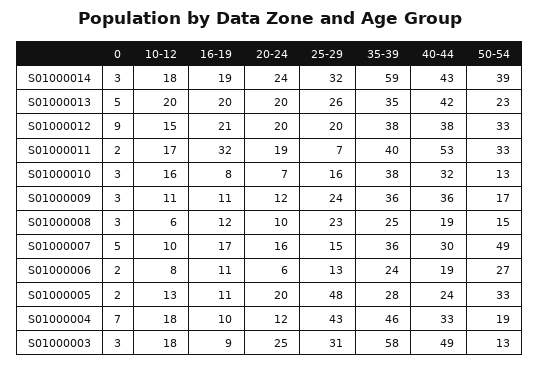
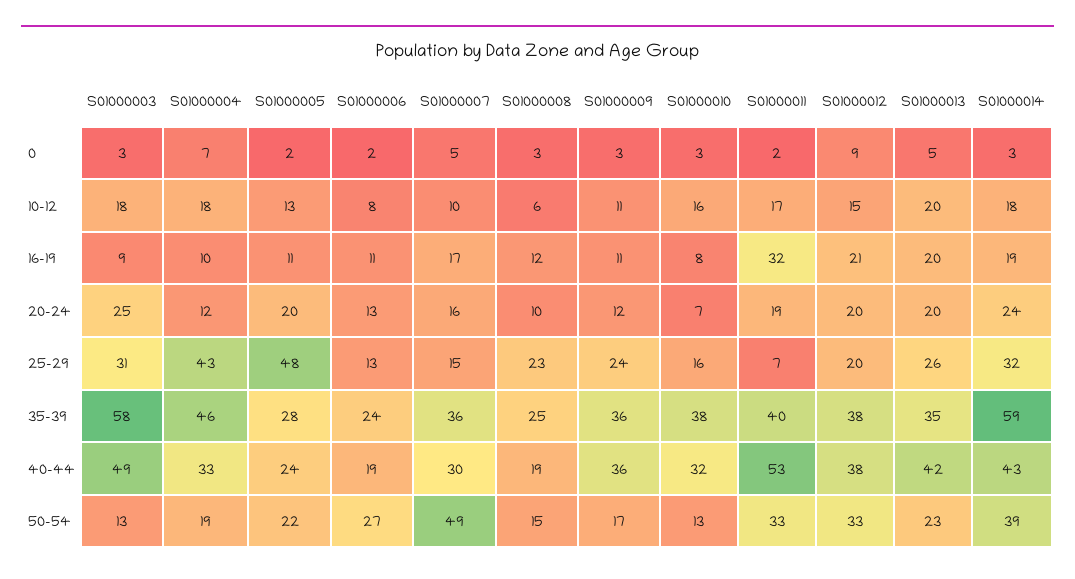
  {
    "0": {
      "S01000014": 3,
      "S01000013": 5,
      "S01000012": 9,
      "S01000011": 2,
      "S01000010": 3,
      "S01000009": 3,
      "S01000008": 3,
      "S01000007": 5,
      "S01000006": 2,
      "S01000005": 2,
      "S01000004": 7,
      "S01000003": 3
    },
    "10-12": {
      "S01000014": 18,
      "S01000013": 20,
      "S01000012": 15,
      "S01000011": 17,
      "S01000010": 16,
      "S01000009": 11,
      "S01000008": 6,
      "S01000007": 10,
      "S01000006": 8,
      "S01000005": 13,
      "S01000004": 18,
      "S01000003": 18
    },
    "16-19": {
      "S01000014": 19,
      "S01000013": 20,
      "S01000012": 21,
      "S01000011": 32,
      "S01000010": 8,
      "S01000009": 11,
      "S01000008": 12,
      "S01000007": 17,
      "S01000006": 11,
      "S01000005": 11,
      "S01000004": 10,
      "S01000003": 9
    },
    "20-24": {
      "S01000014": 24,
      "S01000013": 20,
      "S01000012": 20,
      "S01000011": 19,
      "S01000010": 7,
      "S01000009": 12,
      "S01000008": 10,
      "S01000007": 16,
-     "S01000006": 6,
+     "S01000006": 13,
      "S01000005": 20,
      "S01000004": 12,
      "S01000003": 25
    },
    "25-29": {
      "S01000014": 32,
      "S01000013": 26,
      "S01000012": 20,
      "S01000011": 7,
      "S01000010": 16,
      "S01000009": 24,
      "S01000008": 23,
      "S01000007": 15,
      "S01000006": 13,
      "S01000005": 48,
      "S01000004": 43,
      "S01000003": 31
    },
    "35-39": {
      "S01000014": 59,
      "S01000013": 35,
      "S01000012": 38,
      "S01000011": 40,
      "S01000010": 38,
      "S01000009": 36,
      "S01000008": 25,
      "S01000007": 36,
      "S01000006": 24,
      "S01000005": 28,
      "S01000004": 46,
      "S01000003": 58
    },
    "40-44": {
      "S01000014": 43,
      "S01000013": 42,
      "S01000012": 38,
      "S01000011": 53,
      "S01000010": 32,
      "S01000009": 36,
      "S01000008": 19,
      "S01000007": 30,
      "S01000006": 19,
      "S01000005": 24,
      "S01000004": 33,
      "S01000003": 49
    },
    "50-54": {
      "S01000014": 39,
      "S01000013": 23,
      "S01000012": 33,
      "S01000011": 33,
      "S01000010": 13,
      "S01000009": 17,
      "S01000008": 15,
      "S01000007": 49,
      "S01000006": 27,
-     "S01000005": 33,
+     "S01000005": 22,
      "S01000004": 19,
      "S01000003": 13
    }
  }

